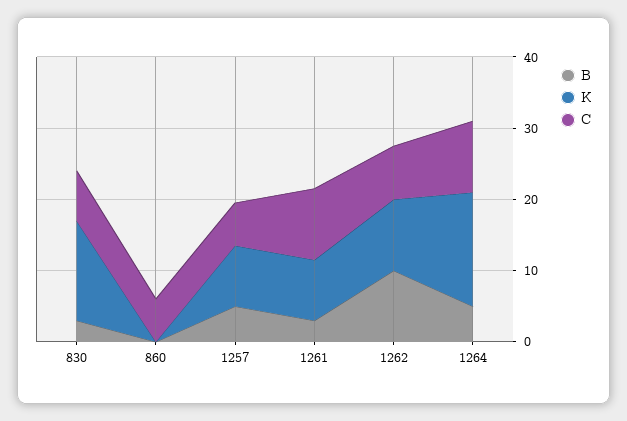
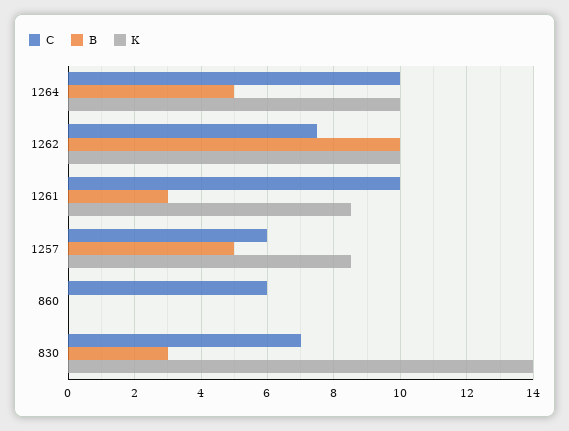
  {
    "В": {
      "830": 3,
      "860": 0,
      "1257": 5,
      "1261": 3,
      "1262": 10,
      "1264": 5
    },
    "К": {
      "830": 14,
      "860": 0,
      "1257": 8.5,
      "1261": 8.5,
      "1262": 10,
-     "1264": 16
+     "1264": 10
    },
    "С": {
      "830": 7,
      "860": 6,
      "1257": 6,
      "1261": 10,
      "1262": 7.5,
      "1264": 10
    }
  }

